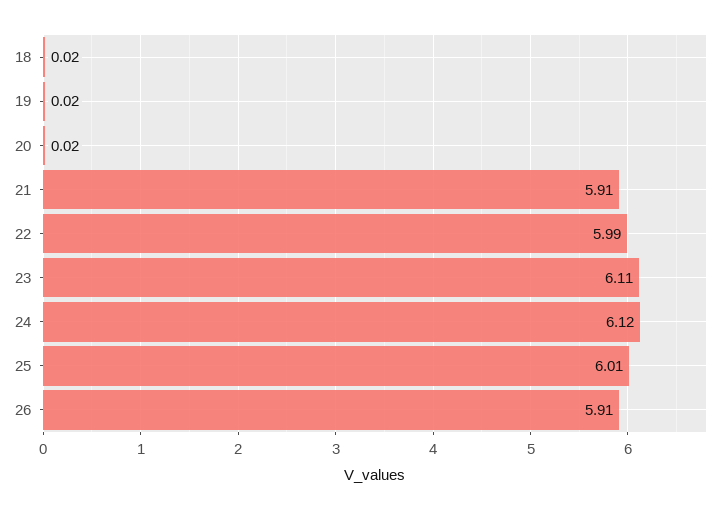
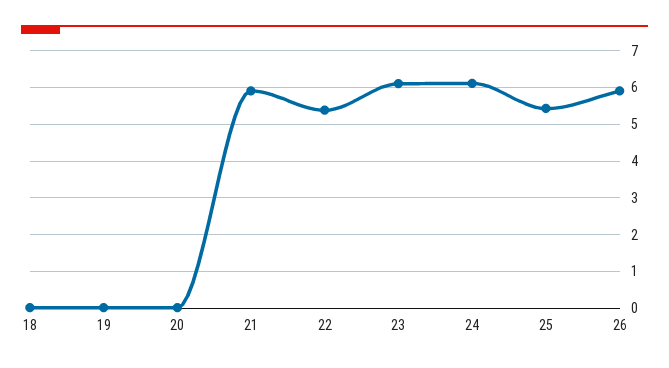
  {
    "18": 0.02,
    "19": 0.02,
    "20": 0.02,
    "21": 5.91,
-   "22": 5.99,
+   "22": 5.4,
    "23": 6.11,
    "24": 6.12,
-   "25": 6.01,
+   "25": 5.4,
    "26": 5.91
  }

